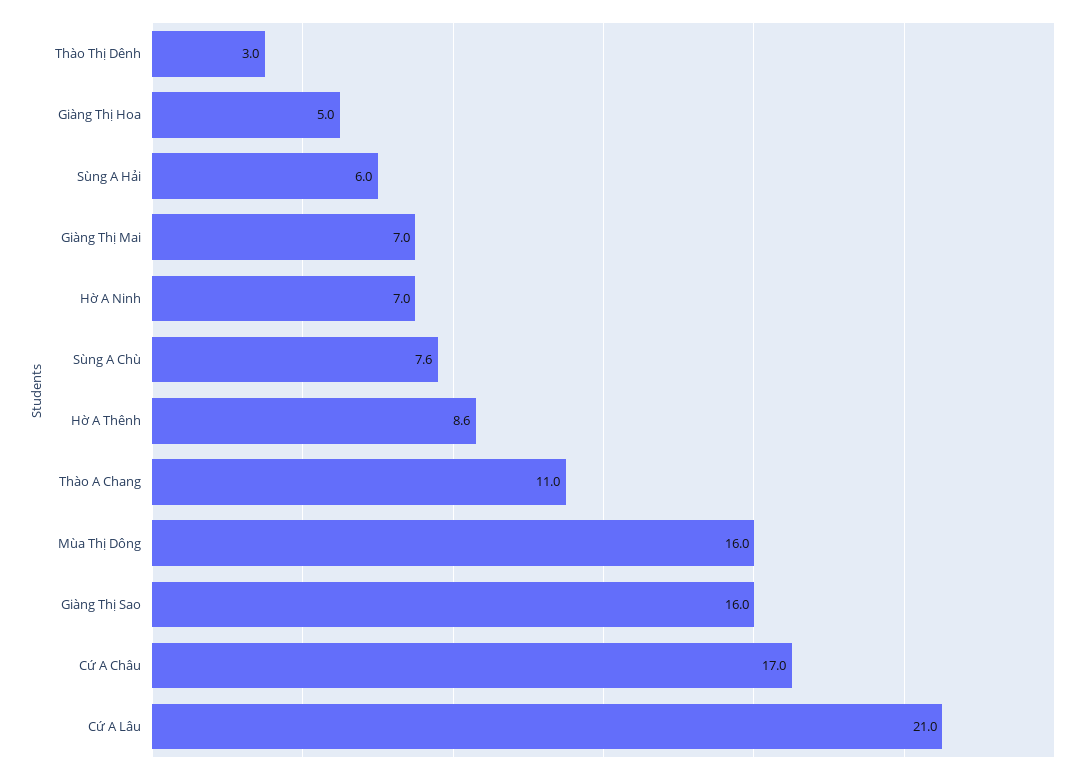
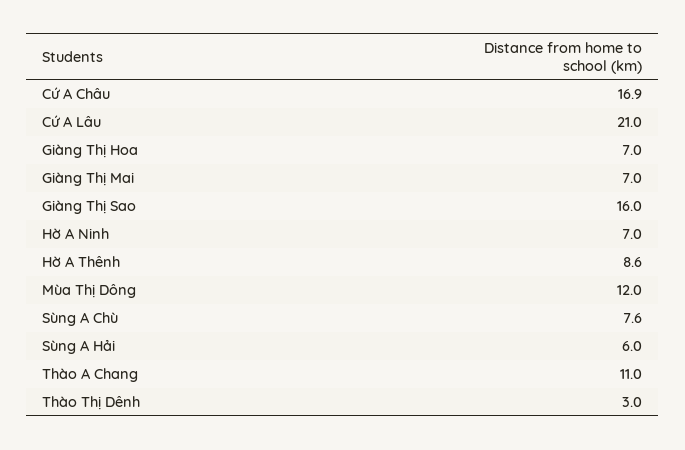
  {
    "Thào Thị Dênh": 3,
-   "Giàng Thị Hoa": 5,
+   "Giàng Thị Hoa": 7,
    "Sùng A Hải": 6,
    "Giàng Thị Mai": 7,
    "Hờ A Ninh": 7,
    "Sùng A Chù": 7.6,
    "Hờ A Thênh": 8.6,
    "Thào A Chang": 11,
-   "Mùa Thị Dông": 16,
+   "Mùa Thị Dông": 12,
    "Giàng Thị Sao": 16,
-   "Cứ A Châu": 17,
+   "Cứ A Châu": 16.9,
    "Cứ A Lâu": 21
  }

